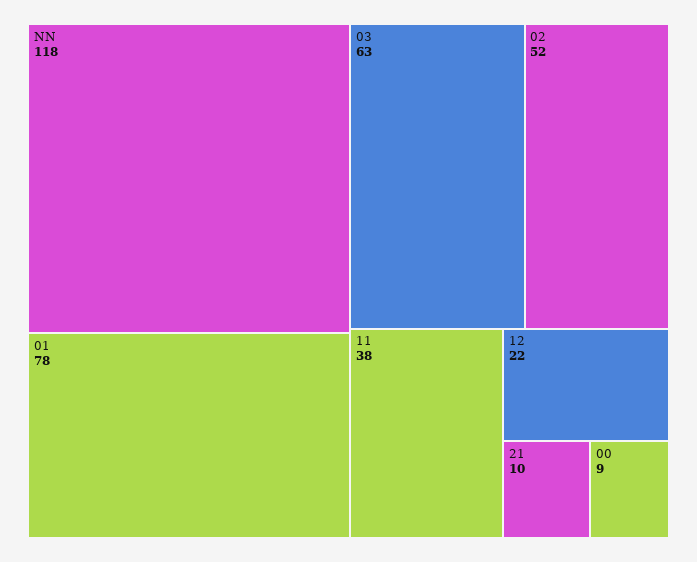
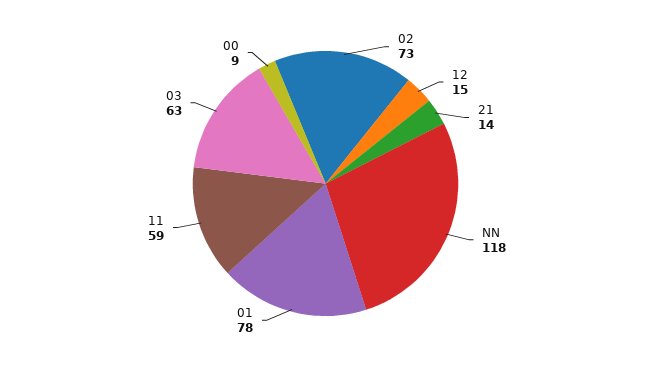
  {
    "NN": 118,
    "01": 78,
    "03": 63,
-   "02": 52,
+   "02": 73,
-   "11": 38,
+   "11": 59,
-   "12": 22,
+   "12": 15,
-   "21": 10,
+   "21": 14,
    "00": 9
  }

